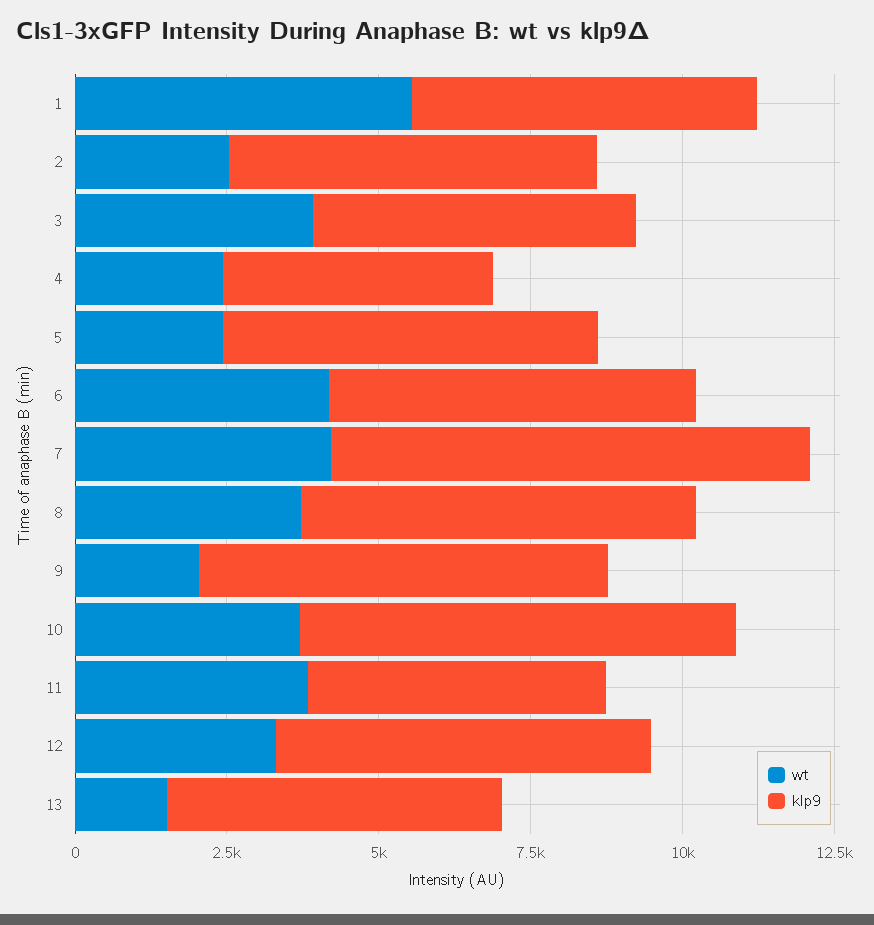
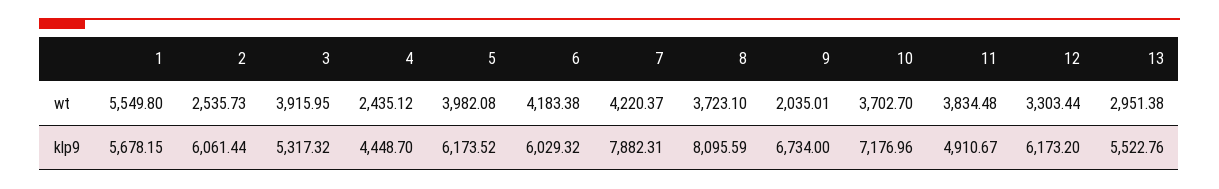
  {
    "wt": {
      "1": 5549.8,
      "2": 2535.73,
      "3": 3915.95,
      "4": 2435.12,
-     "5": 2500,
+     "5": 3982.08,
      "6": 4183.38,
      "7": 4220.37,
      "8": 3723.1,
      "9": 2035.01,
      "10": 3702.7,
      "11": 3834.48,
      "12": 3303.44,
-     "13": 1500
+     "13": 2951.38
    },
    "klp9": {
      "1": 5678.15,
      "2": 6061.44,
      "3": 5317.32,
      "4": 4448.7,
      "5": 6173.52,
      "6": 6029.32,
      "7": 7882.31,
-     "8": 6500,
+     "8": 8095.59,
      "9": 6734,
      "10": 7176.96,
      "11": 4910.67,
      "12": 6173.2,
      "13": 5522.76
    }
  }

